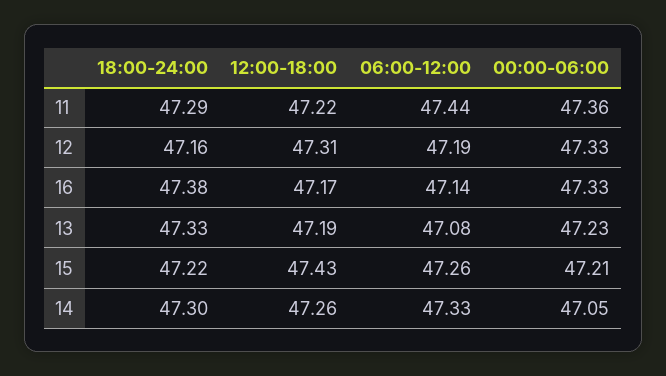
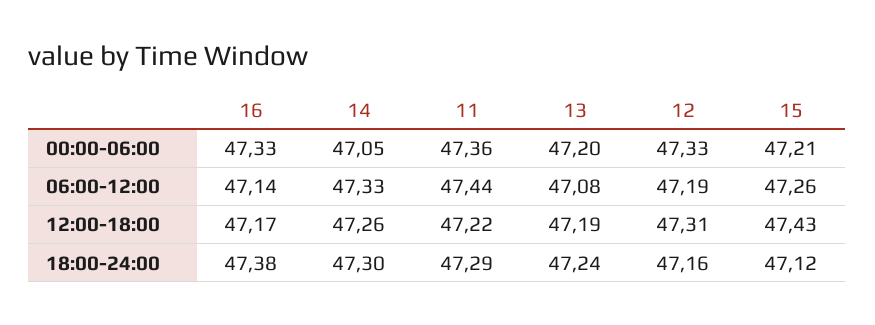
  {
    "18:00-24:00": {
      "11": 47.29,
      "12": 47.16,
      "16": 47.38,
-     "13": 47.33,
+     "13": 47.24,
-     "15": 47.22,
+     "15": 47.12,
      "14": 47.3
    },
    "12:00-18:00": {
      "11": 47.22,
      "12": 47.31,
      "16": 47.17,
      "13": 47.19,
      "15": 47.43,
      "14": 47.26
    },
    "06:00-12:00": {
      "11": 47.44,
      "12": 47.19,
      "16": 47.14,
      "13": 47.08,
      "15": 47.26,
      "14": 47.33
    },
    "00:00-06:00": {
      "11": 47.36,
      "12": 47.33,
      "16": 47.33,
-     "13": 47.23,
+     "13": 47.2,
      "15": 47.21,
      "14": 47.05
    }
  }

